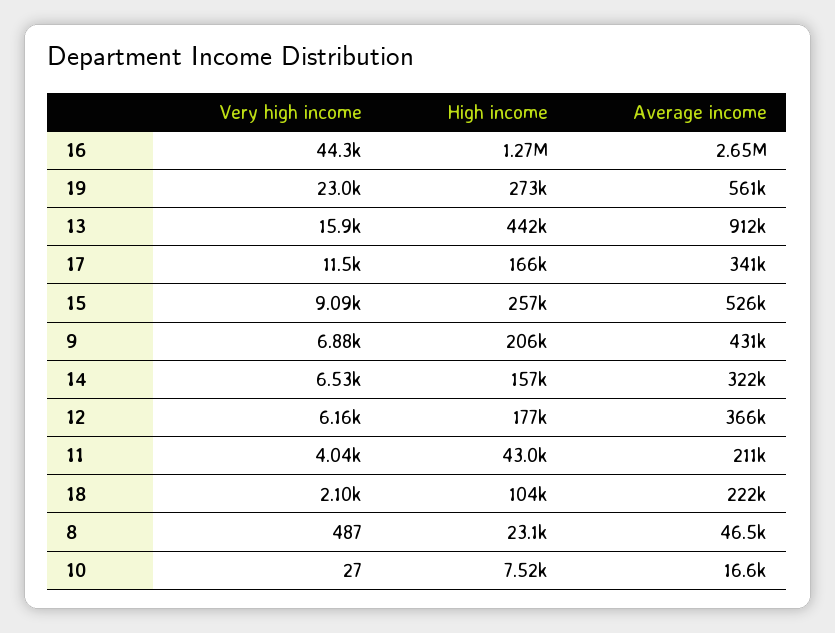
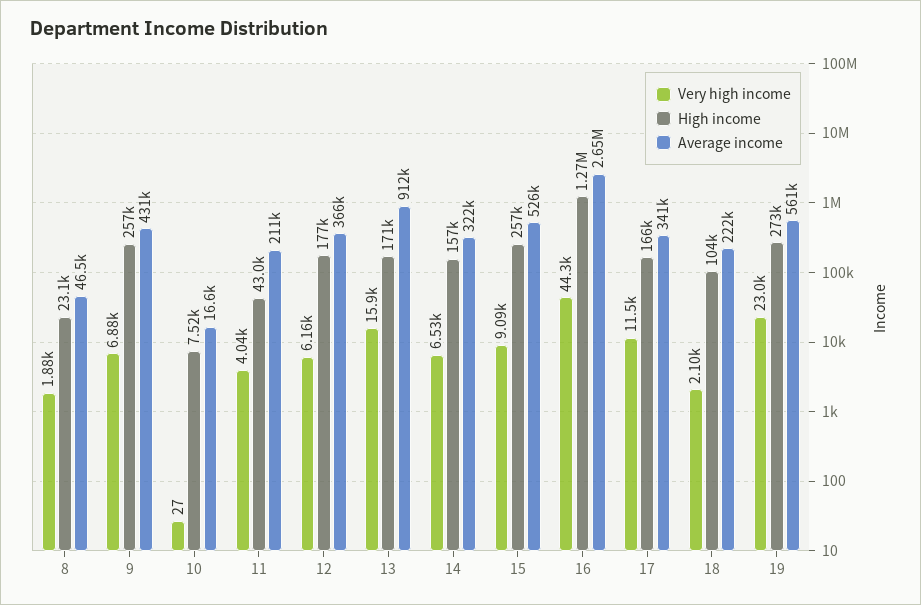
  {
    "Very high income": {
      "16": 44300,
      "19": 23000,
      "13": 15900,
      "17": 11500,
      "15": 9090,
      "9": 6880,
      "14": 6530,
      "12": 6160,
      "11": 4040,
      "18": 2100,
-     "8": 487,
+     "8": 1880,
      "10": 27
    },
    "High income": {
      "16": 1270000,
      "19": 273000,
-     "13": 442000,
+     "13": 171000,
      "17": 166000,
      "15": 257000,
-     "9": 206000,
+     "9": 257000,
      "14": 157000,
      "12": 177000,
      "11": 43000,
      "18": 104000,
      "8": 23100,
      "10": 7520
    },
    "Average income": {
      "16": 2650000,
      "19": 561000,
      "13": 912000,
      "17": 341000,
      "15": 526000,
      "9": 431000,
      "14": 322000,
      "12": 366000,
      "11": 211000,
      "18": 222000,
      "8": 46500,
      "10": 16600
    }
  }

